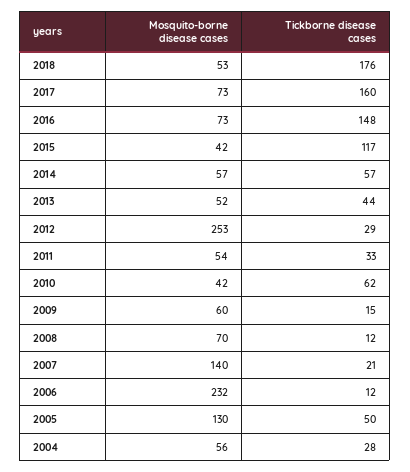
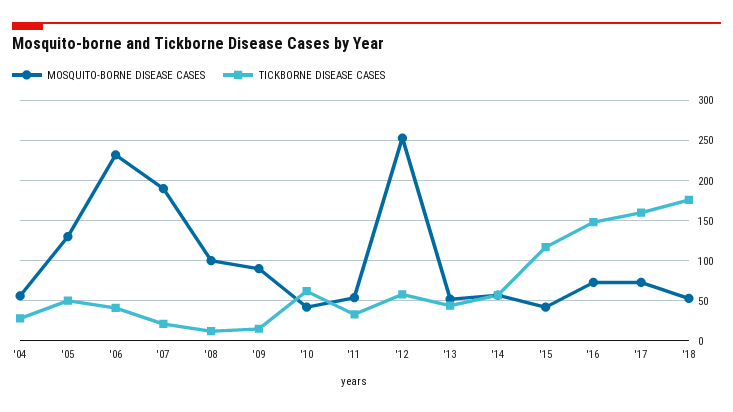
  {
    "Mosquito-borne disease cases": {
      "2018": 53,
      "2017": 73,
      "2016": 73,
      "2015": 42,
      "2014": 57,
      "2013": 52,
      "2012": 253,
      "2011": 54,
      "2010": 42,
-     "2009": 60,
+     "2009": 90,
-     "2008": 70,
+     "2008": 100,
-     "2007": 140,
+     "2007": 190,
      "2006": 232,
      "2005": 130,
      "2004": 56
    },
    "Tickborne disease cases": {
      "2018": 176,
      "2017": 160,
      "2016": 148,
      "2015": 117,
      "2014": 57,
      "2013": 44,
-     "2012": 29,
+     "2012": 60,
      "2011": 33,
      "2010": 62,
      "2009": 15,
      "2008": 12,
      "2007": 21,
-     "2006": 12,
+     "2006": 40,
      "2005": 50,
      "2004": 28
    }
  }

